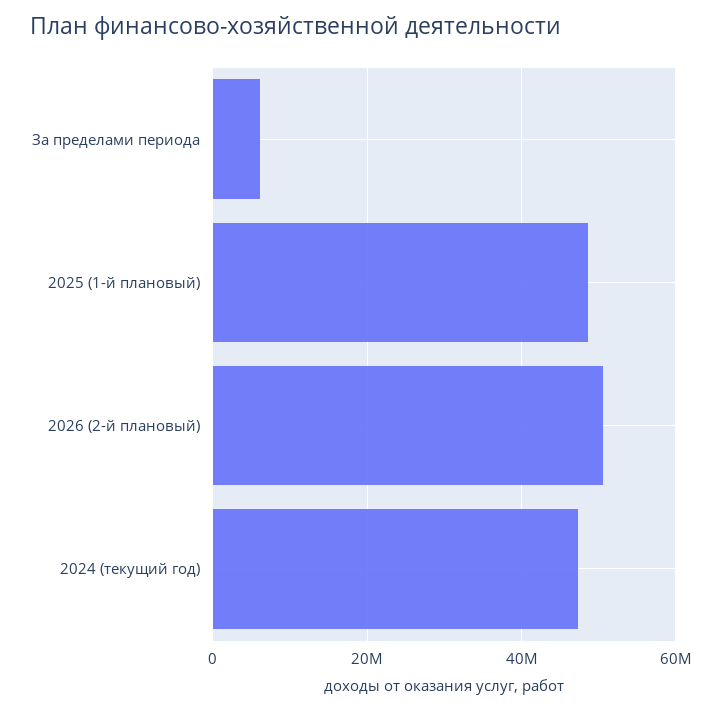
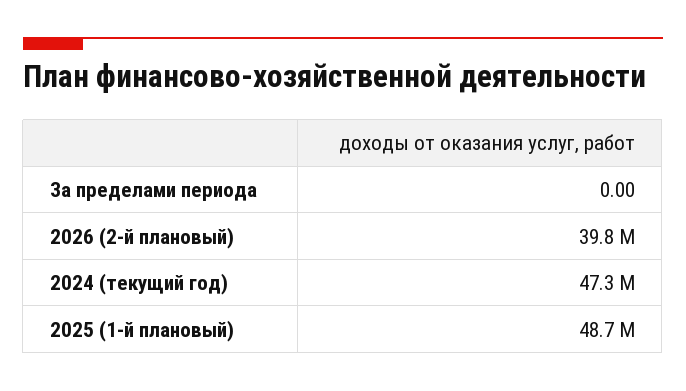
  {
-   "За пределами периода": 6000000,
+   "За пределами периода": 0,
    "2025 (1-й плановый)": 48700000,
-   "2026 (2-й плановый)": 50000000,
+   "2026 (2-й плановый)": 39800000,
    "2024 (текущий год)": 47300000
  }

